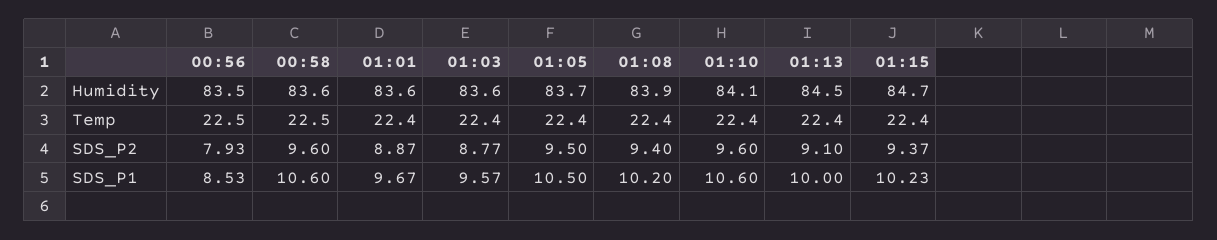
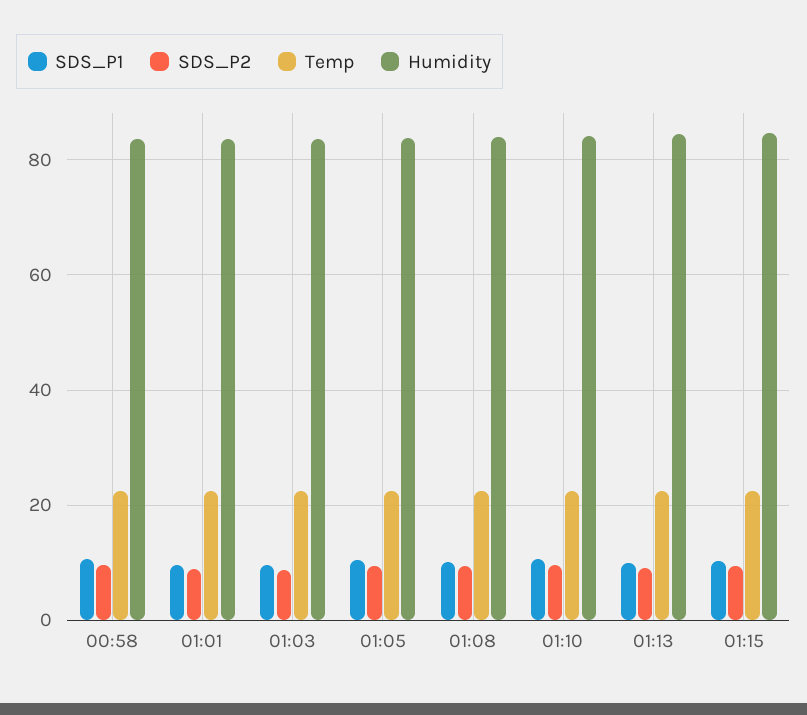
  {
    "Humidity": {
-     "00:56": 83.5,
      "00:58": 83.6,
      "01:01": 83.6,
      "01:03": 83.6,
      "01:05": 83.7,
      "01:08": 83.9,
      "01:10": 84.1,
      "01:13": 84.5,
      "01:15": 84.7
    },
    "Temp": {
-     "00:56": 22.5,
      "00:58": 22.5,
      "01:01": 22.4,
      "01:03": 22.4,
      "01:05": 22.4,
      "01:08": 22.4,
      "01:10": 22.4,
      "01:13": 22.4,
      "01:15": 22.4
    },
    "SDS_P2": {
-     "00:56": 7.93,
      "00:58": 9.6,
      "01:01": 8.87,
      "01:03": 8.77,
      "01:05": 9.5,
      "01:08": 9.4,
      "01:10": 9.6,
      "01:13": 9.1,
      "01:15": 9.37
    },
    "SDS_P1": {
-     "00:56": 8.53,
      "00:58": 10.6,
      "01:01": 9.67,
      "01:03": 9.57,
      "01:05": 10.5,
      "01:08": 10.2,
      "01:10": 10.6,
      "01:13": 10,
      "01:15": 10.23
    }
  }

